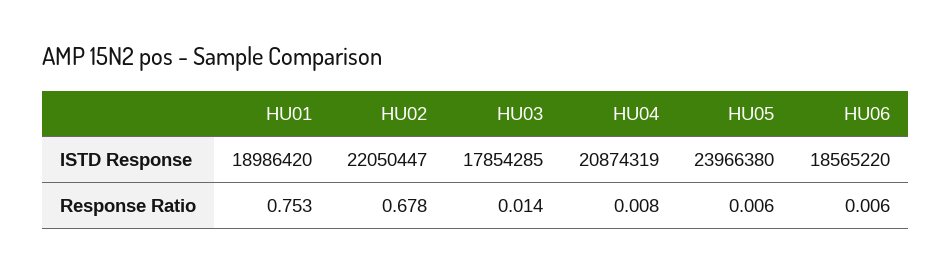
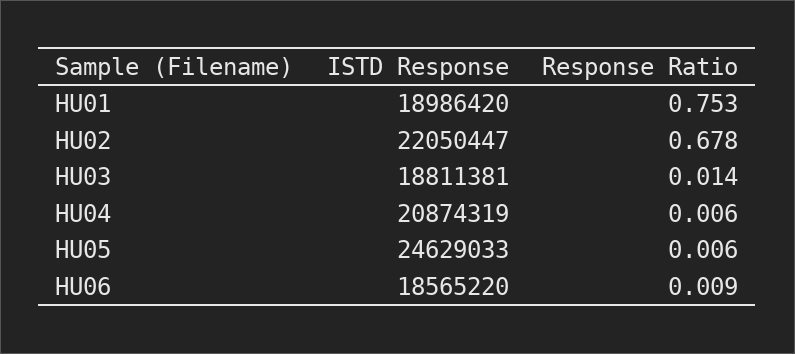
  {
    "HU01": {
      "ISTD Response": 18986420,
      "Response Ratio": 0.753
    },
    "HU02": {
      "ISTD Response": 22050447,
      "Response Ratio": 0.678
    },
    "HU03": {
-     "ISTD Response": 17854285,
+     "ISTD Response": 18811381,
      "Response Ratio": 0.014
    },
    "HU04": {
      "ISTD Response": 20874319,
-     "Response Ratio": 0.008
+     "Response Ratio": 0.006
    },
    "HU05": {
-     "ISTD Response": 23966380,
+     "ISTD Response": 24629033,
      "Response Ratio": 0.006
    },
    "HU06": {
      "ISTD Response": 18565220,
-     "Response Ratio": 0.006
+     "Response Ratio": 0.009
    }
  }

